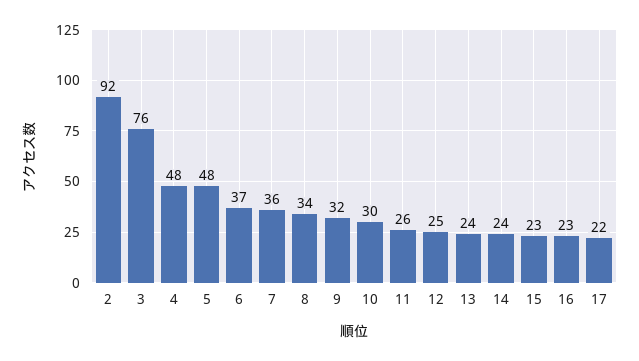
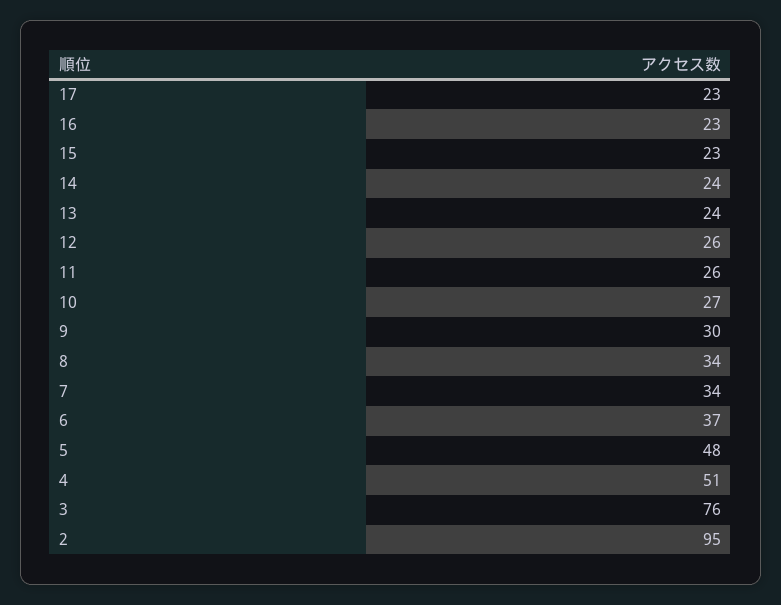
  {
-   "2": 92,
+   "2": 95,
    "3": 76,
-   "4": 48,
+   "4": 51,
    "5": 48,
    "6": 37,
-   "7": 36,
+   "7": 34,
    "8": 34,
-   "9": 32,
+   "9": 30,
-   "10": 30,
+   "10": 27,
    "11": 26,
-   "12": 25,
+   "12": 26,
    "13": 24,
    "14": 24,
    "15": 23,
    "16": 23,
-   "17": 22
+   "17": 23
  }

